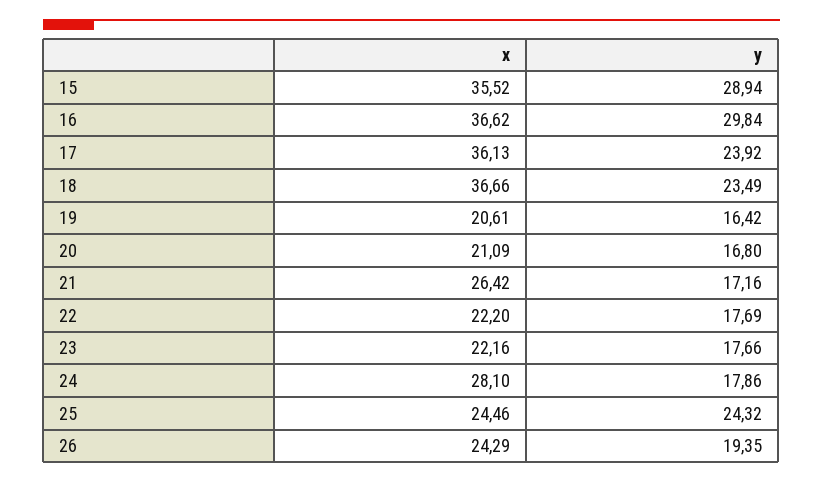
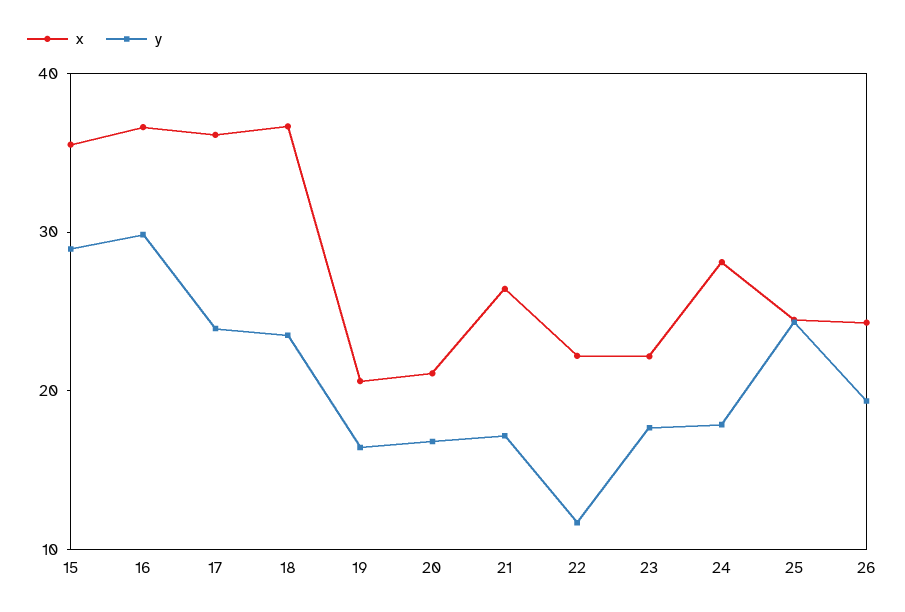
  {
    "x": {
      "15": 35.52,
      "16": 36.62,
      "17": 36.13,
      "18": 36.66,
      "19": 20.61,
      "20": 21.09,
      "21": 26.42,
      "22": 22.2,
      "23": 22.16,
      "24": 28.1,
      "25": 24.46,
      "26": 24.29
    },
    "y": {
      "15": 28.94,
      "16": 29.84,
      "17": 23.92,
      "18": 23.49,
      "19": 16.42,
      "20": 16.8,
      "21": 17.16,
-     "22": 17.69,
+     "22": 12,
      "23": 17.66,
      "24": 17.86,
      "25": 24.32,
      "26": 19.35
    }
  }

